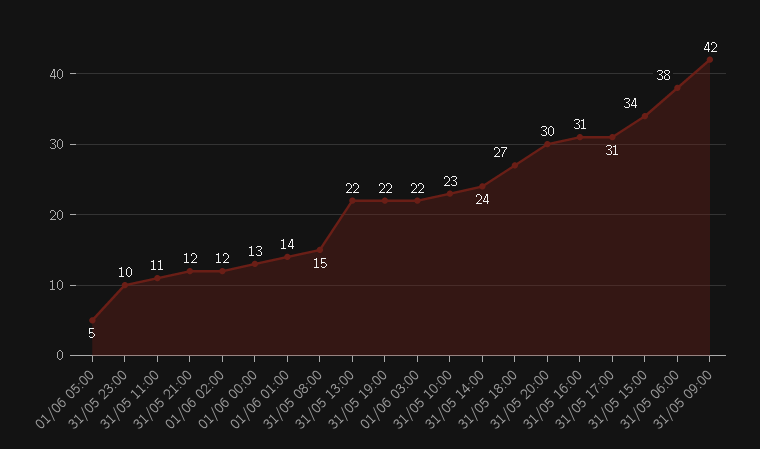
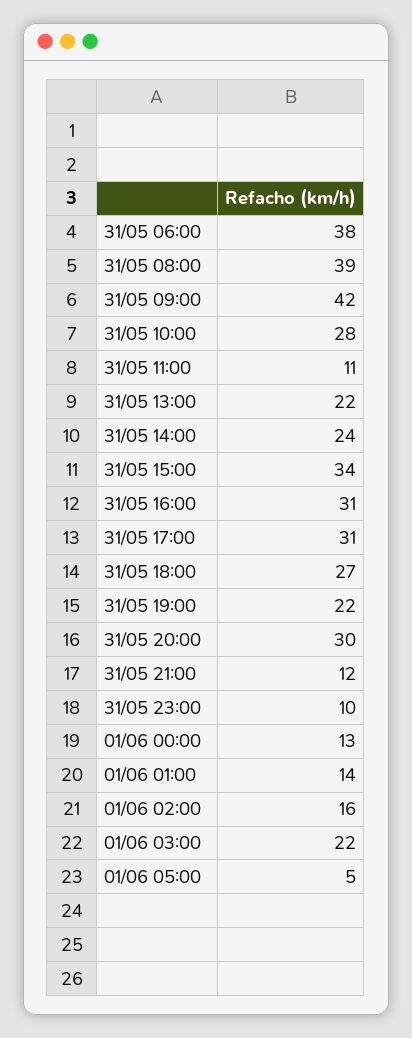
  {
    "01/06 05:00": 5,
    "31/05 23:00": 10,
    "31/05 11:00": 11,
    "31/05 21:00": 12,
-   "01/06 02:00": 12,
+   "01/06 02:00": 16,
    "01/06 00:00": 13,
    "01/06 01:00": 14,
-   "31/05 08:00": 15,
+   "31/05 08:00": 39,
    "31/05 13:00": 22,
    "31/05 19:00": 22,
    "01/06 03:00": 22,
-   "31/05 10:00": 23,
+   "31/05 10:00": 28,
    "31/05 14:00": 24,
    "31/05 18:00": 27,
    "31/05 20:00": 30,
    "31/05 16:00": 31,
    "31/05 17:00": 31,
    "31/05 15:00": 34,
    "31/05 06:00": 38,
    "31/05 09:00": 42
  }

